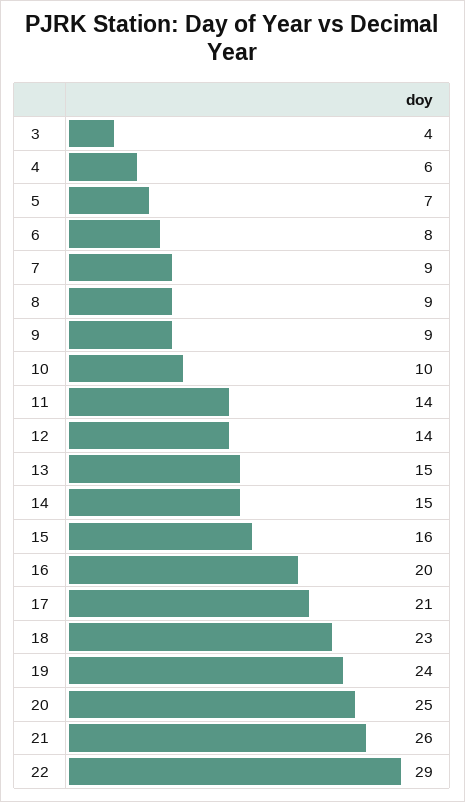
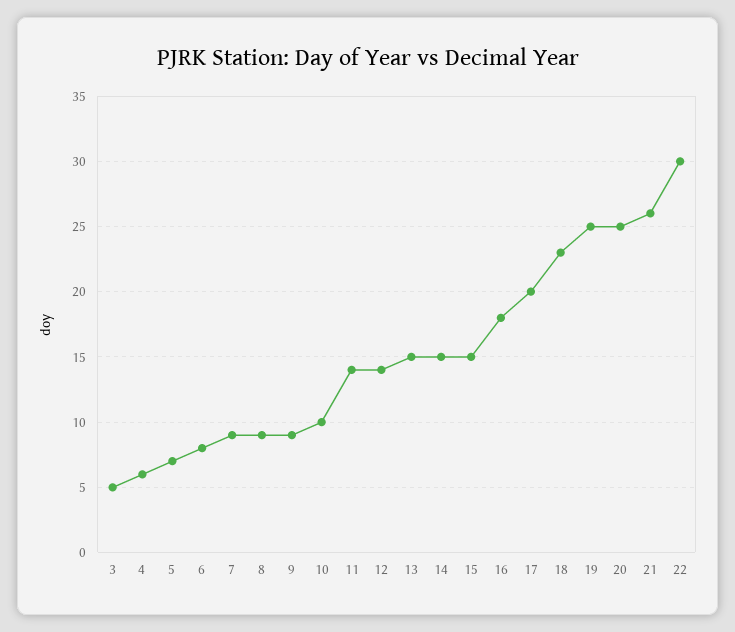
  {
-   "3": 4,
+   "3": 5,
    "4": 6,
    "5": 7,
    "6": 8,
    "7": 9,
    "8": 9,
    "9": 9,
    "10": 10,
    "11": 14,
    "12": 14,
    "13": 15,
    "14": 15,
-   "15": 16,
+   "15": 15,
-   "16": 20,
+   "16": 18,
-   "17": 21,
+   "17": 20,
    "18": 23,
-   "19": 24,
+   "19": 25,
    "20": 25,
    "21": 26,
-   "22": 29
+   "22": 30
  }

